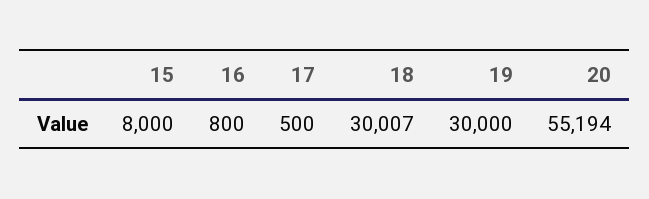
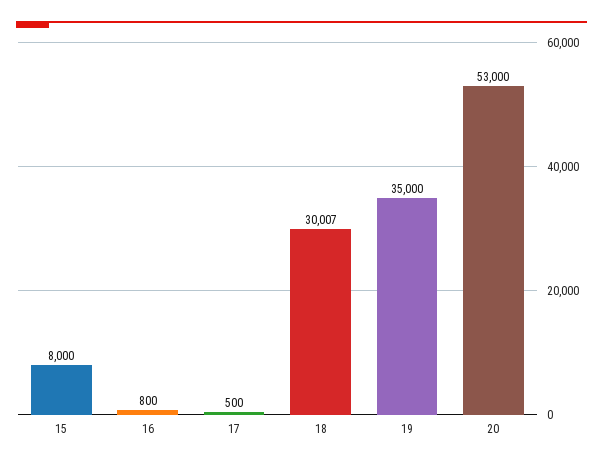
  {
    "15": 8000,
    "16": 800,
    "17": 500,
    "18": 30007,
-   "19": 30000,
+   "19": 35000,
-   "20": 55194
+   "20": 53000
  }

